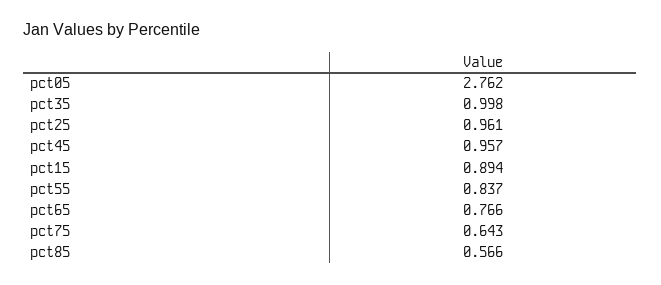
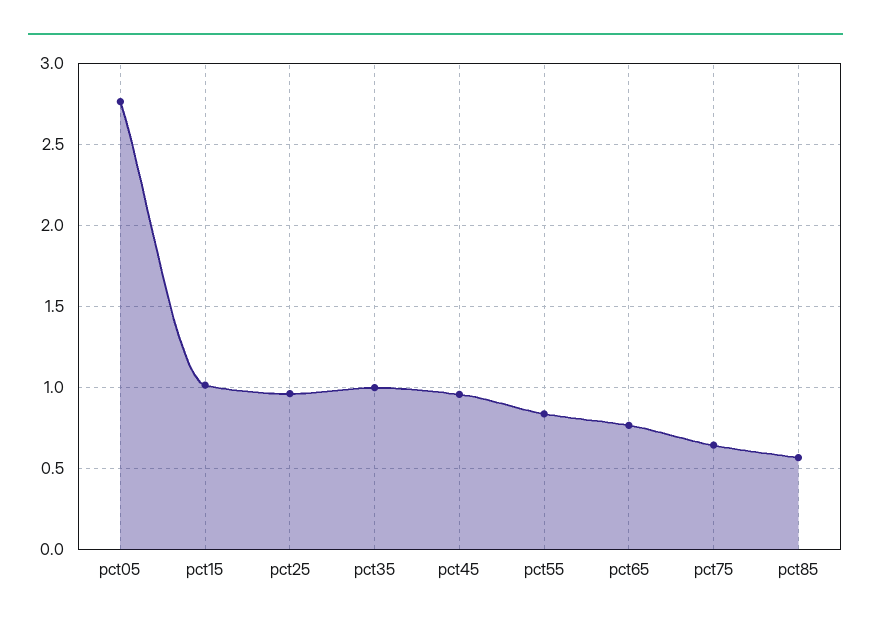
  {
    "pct05": 2.762,
    "pct35": 0.998,
    "pct25": 0.961,
    "pct45": 0.957,
-   "pct15": 0.894,
+   "pct15": 1,
    "pct55": 0.837,
    "pct65": 0.766,
    "pct75": 0.643,
    "pct85": 0.566
  }

